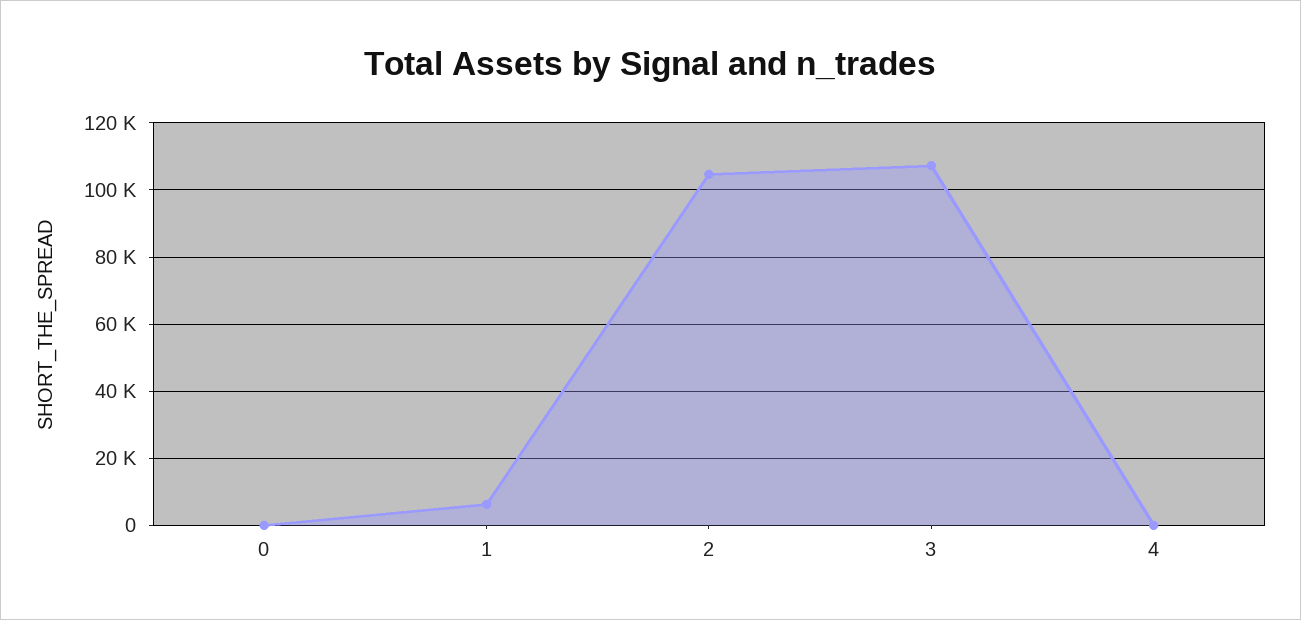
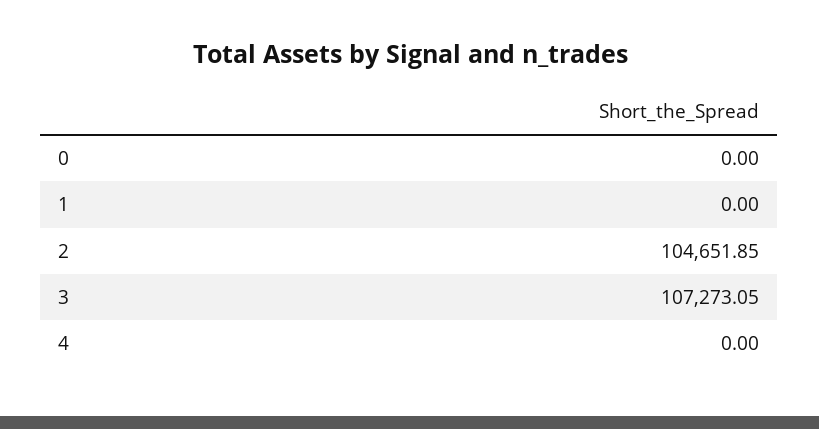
  {
    "0": 0,
-   "1": 6000,
+   "1": 0,
    "2": 104651.85,
    "3": 107273.05,
    "4": 0
  }

